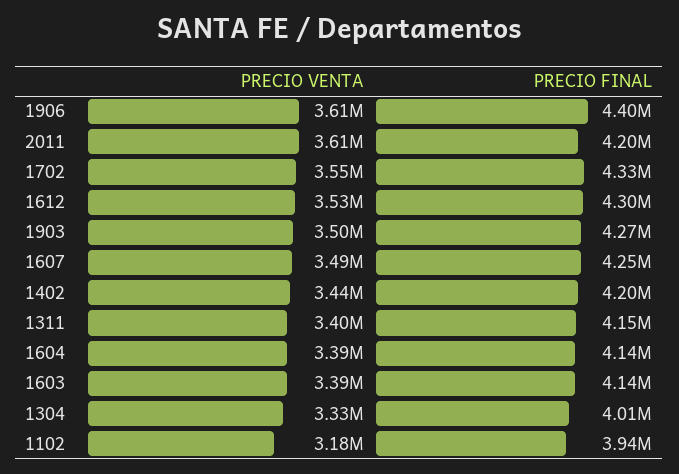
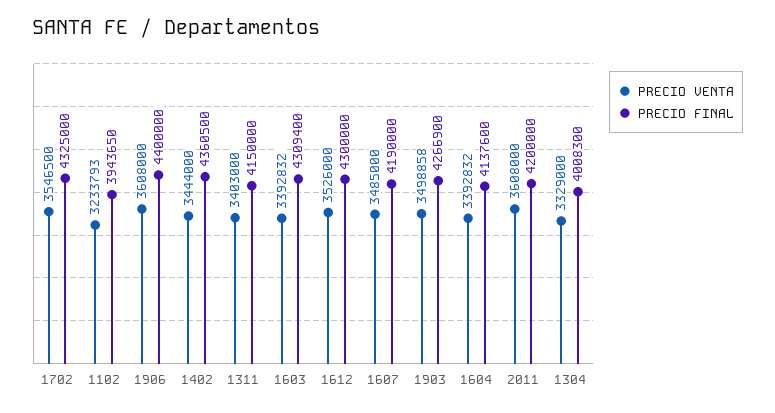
  {
    "PRECIO VENTA": {
      "1906": 3608000,
      "2011": 3608000,
      "1702": 3546500,
      "1612": 3526000,
      "1903": 3498858,
      "1607": 3485000,
      "1402": 3444000,
      "1311": 3403000,
      "1604": 3392832,
      "1603": 3392832,
      "1304": 3329000,
-     "1102": 3180000
+     "1102": 3233793
    },
    "PRECIO FINAL": {
      "1906": 4400000,
      "2011": 4200000,
      "1702": 4325000,
      "1612": 4300000,
      "1903": 4266900,
-     "1607": 4250000,
+     "1607": 4190000,
-     "1402": 4200000,
+     "1402": 4360500,
      "1311": 4150000,
      "1604": 4137600,
-     "1603": 4140000,
+     "1603": 4309400,
      "1304": 4008300,
      "1102": 3943650
    }
  }

